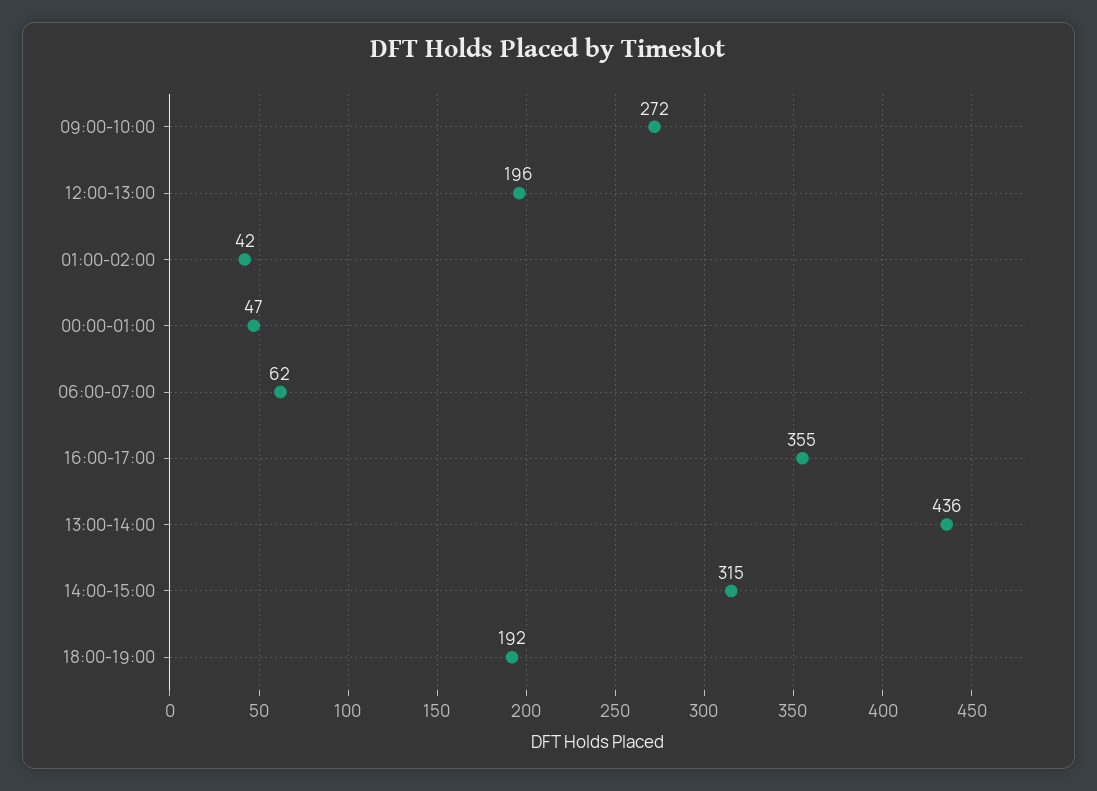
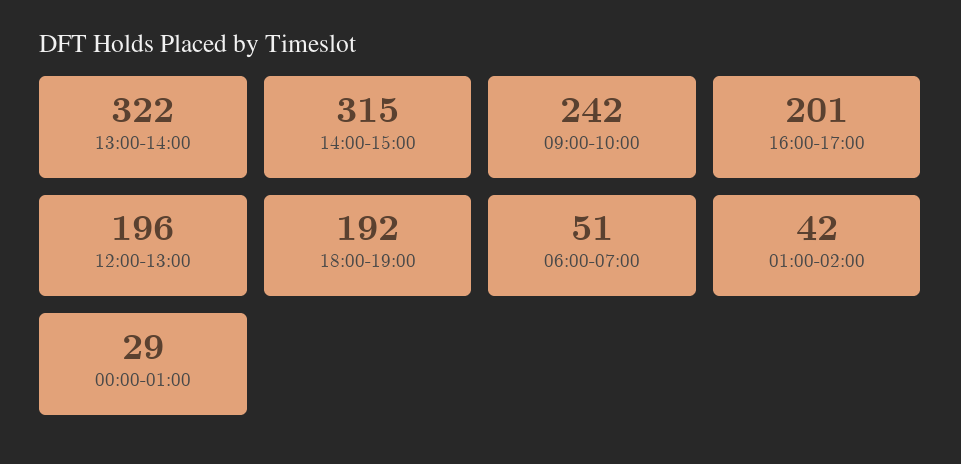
  {
-   "09:00-10:00": 272,
+   "09:00-10:00": 242,
    "12:00-13:00": 196,
    "01:00-02:00": 42,
-   "00:00-01:00": 47,
+   "00:00-01:00": 29,
-   "06:00-07:00": 62,
+   "06:00-07:00": 51,
-   "16:00-17:00": 355,
+   "16:00-17:00": 201,
-   "13:00-14:00": 436,
+   "13:00-14:00": 322,
    "14:00-15:00": 315,
    "18:00-19:00": 192
  }

